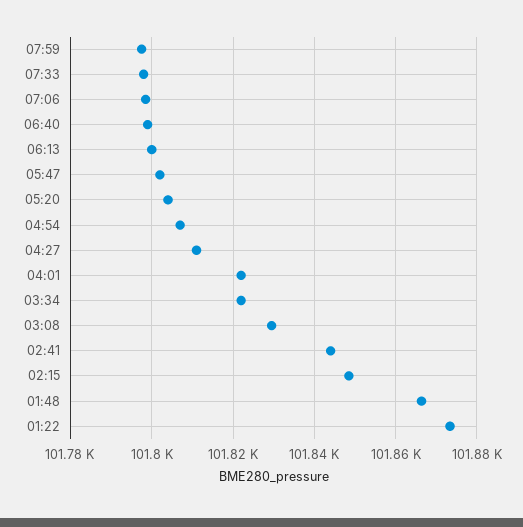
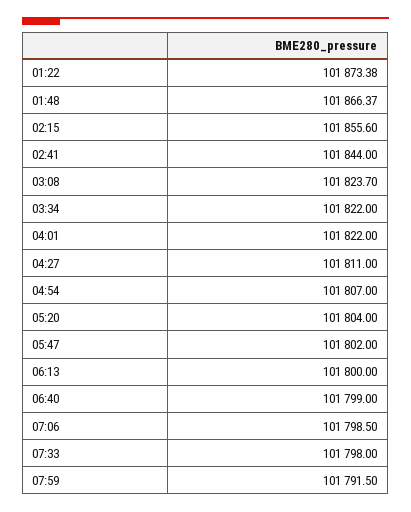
  {
-   "07:59": 101798,
+   "07:59": 101791.5,
    "07:33": 101798,
    "07:06": 101798.5,
    "06:40": 101799,
    "06:13": 101800,
    "05:47": 101802,
    "05:20": 101804,
    "04:54": 101807,
    "04:27": 101811,
    "04:01": 101822,
    "03:34": 101822,
-   "03:08": 101830,
+   "03:08": 101823.7,
    "02:41": 101844,
-   "02:15": 101848,
+   "02:15": 101855.6,
    "01:48": 101866.37,
    "01:22": 101873.38
  }

